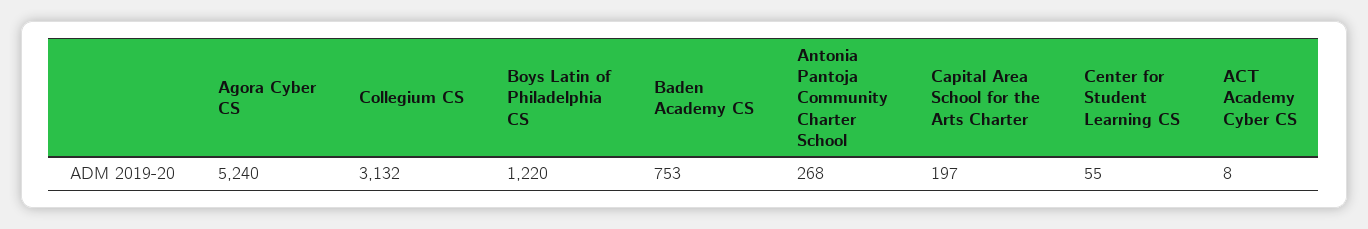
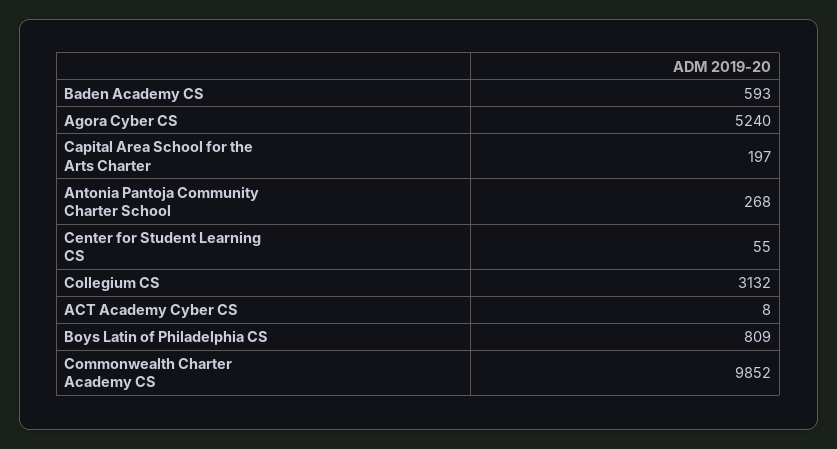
  {
    "Agora Cyber CS": 5240,
    "Collegium CS": 3132,
-   "Boys Latin of Philadelphia CS": 1220,
+   "Boys Latin of Philadelphia CS": 809,
-   "Baden Academy CS": 753,
+   "Baden Academy CS": 593,
    "Antonia Pantoja Community Charter School": 268,
    "Capital Area School for the Arts Charter": 197,
    "Center for Student Learning CS": 55,
-   "ACT Academy Cyber CS": 8
+   "ACT Academy Cyber CS": 8,
+   "Commonwealth Charter Academy CS": 9852
  }

